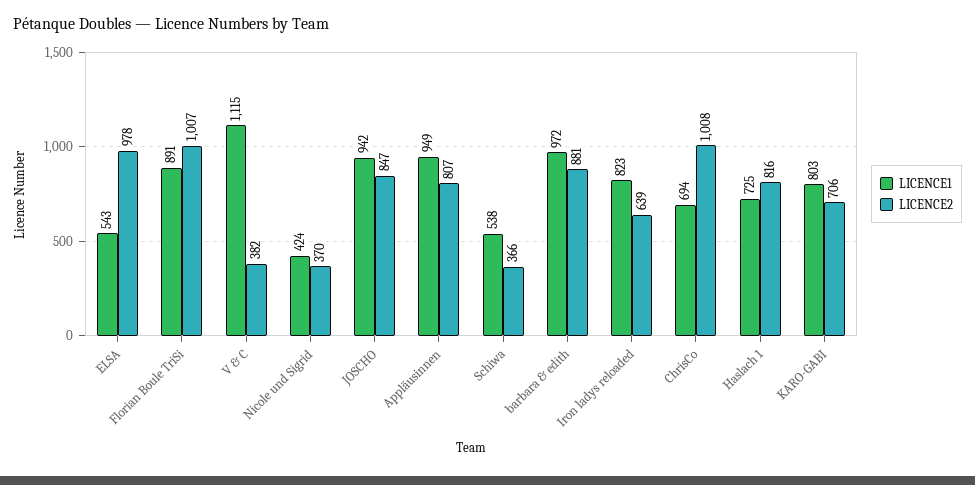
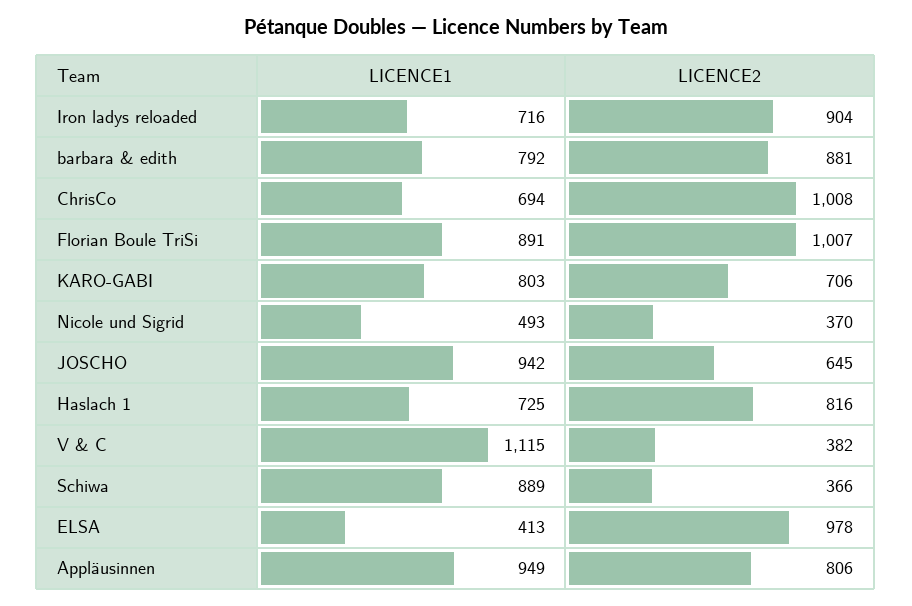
  {
    "LICENCE1": {
-     "ELSA": 543,
+     "ELSA": 413,
      "Florian Boule TriSi": 891,
      "V & C": 1115,
-     "Nicole und Sigrid": 424,
+     "Nicole und Sigrid": 493,
      "JOSCHO": 942,
      "Appläusinnen": 949,
-     "Schiwa": 538,
+     "Schiwa": 889,
-     "barbara & edith": 972,
+     "barbara & edith": 792,
-     "Iron ladys reloaded": 823,
+     "Iron ladys reloaded": 716,
      "ChrisCo": 694,
      "Haslach 1": 725,
      "KARO-GABI": 803
    },
    "LICENCE2": {
      "ELSA": 978,
      "Florian Boule TriSi": 1007,
      "V & C": 382,
      "Nicole und Sigrid": 370,
-     "JOSCHO": 847,
+     "JOSCHO": 645,
-     "Appläusinnen": 807,
+     "Appläusinnen": 806,
      "Schiwa": 366,
      "barbara & edith": 881,
-     "Iron ladys reloaded": 639,
+     "Iron ladys reloaded": 904,
      "ChrisCo": 1008,
      "Haslach 1": 816,
      "KARO-GABI": 706
    }
  }

